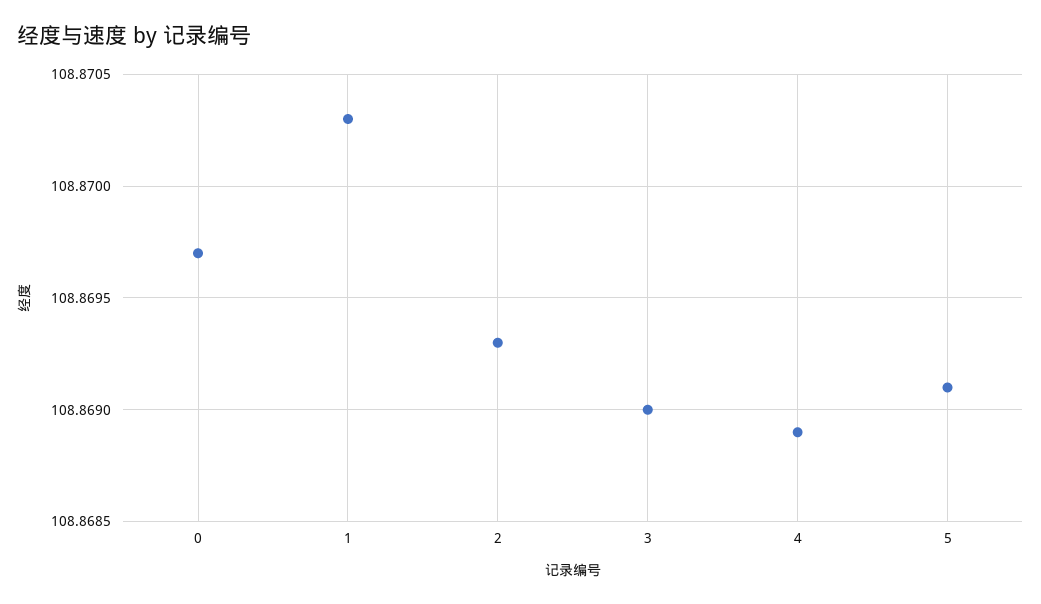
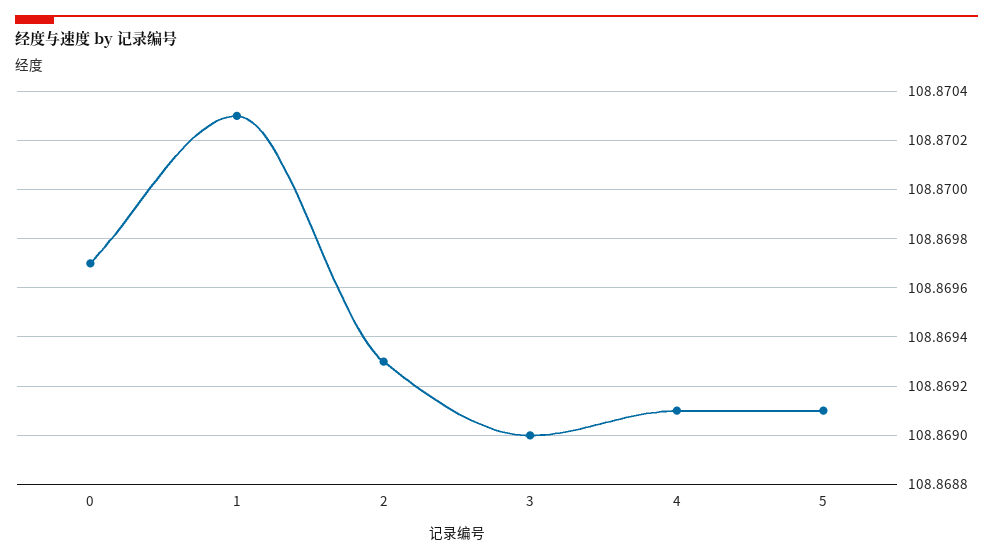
  {
    "0": 108.8697,
    "1": 108.8703,
    "2": 108.8693,
    "3": 108.869,
-   "4": 108.8689,
+   "4": 108.8691,
    "5": 108.8691
  }

